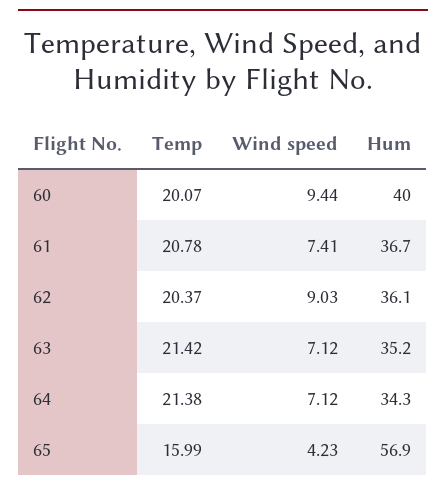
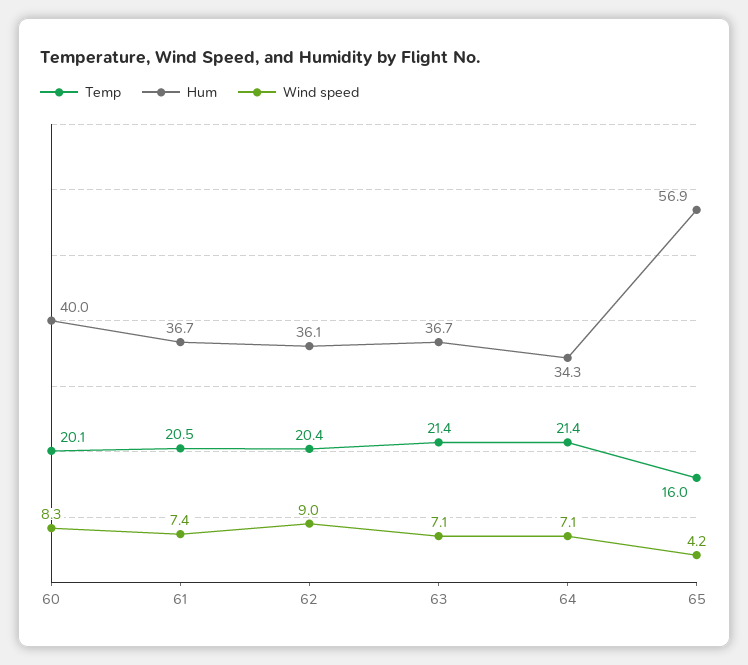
  {
    "Temp": {
      "60": 20.07,
-     "61": 20.78,
+     "61": 20.5,
      "62": 20.37,
      "63": 21.42,
      "64": 21.38,
      "65": 15.99
    },
    "Wind speed": {
-     "60": 9.44,
+     "60": 8.3,
      "61": 7.41,
      "62": 9.03,
      "63": 7.12,
      "64": 7.12,
      "65": 4.23
    },
    "Hum": {
      "60": 40,
      "61": 36.7,
      "62": 36.1,
-     "63": 35.2,
+     "63": 36.7,
      "64": 34.3,
      "65": 56.9
    }
  }

